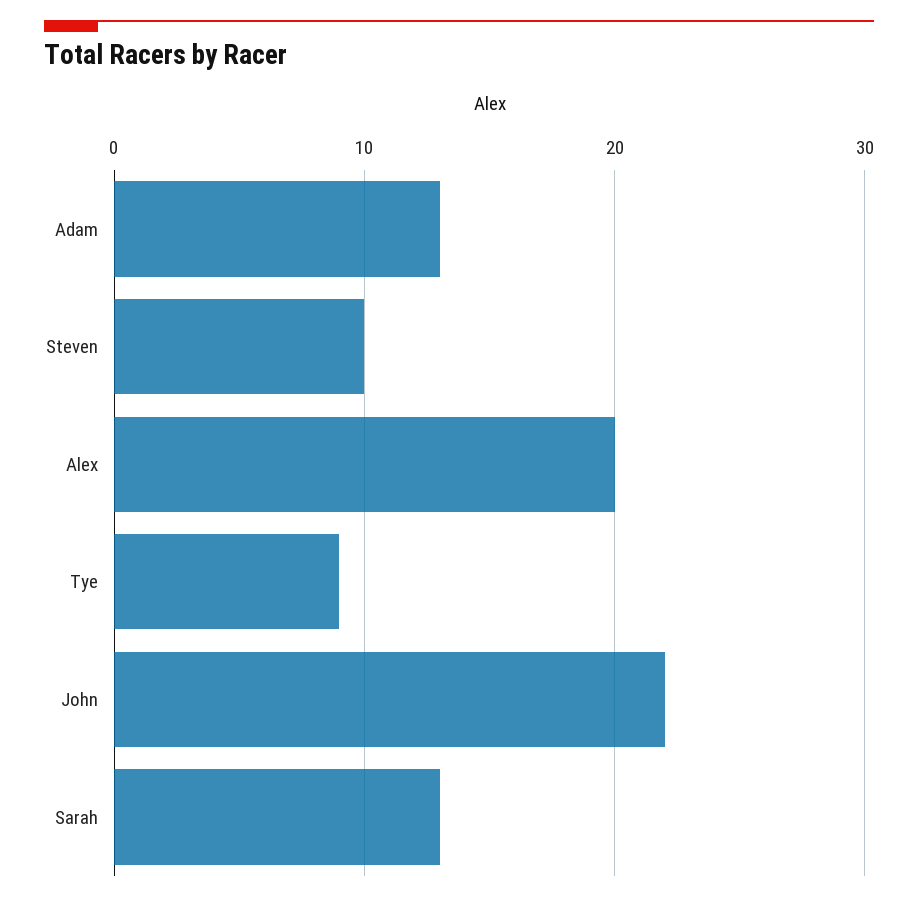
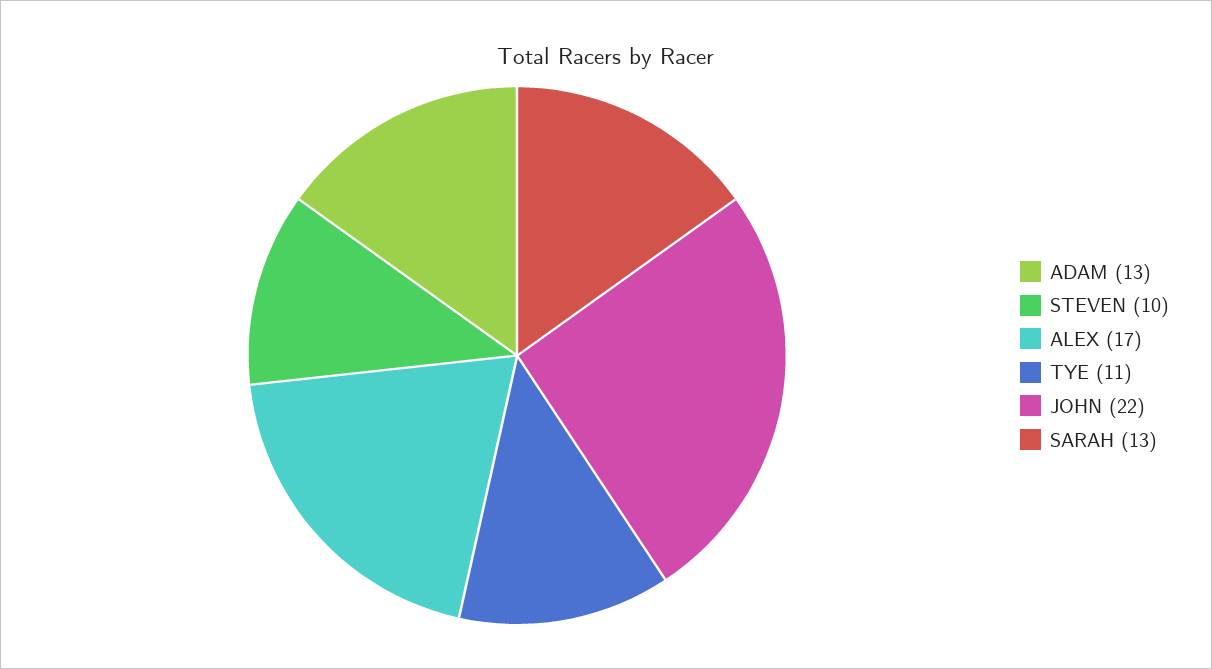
  {
    "Adam": 13,
    "Steven": 10,
-   "Alex": 20,
+   "Alex": 17,
-   "Tye": 9,
+   "Tye": 11,
    "John": 22,
    "Sarah": 13
  }

